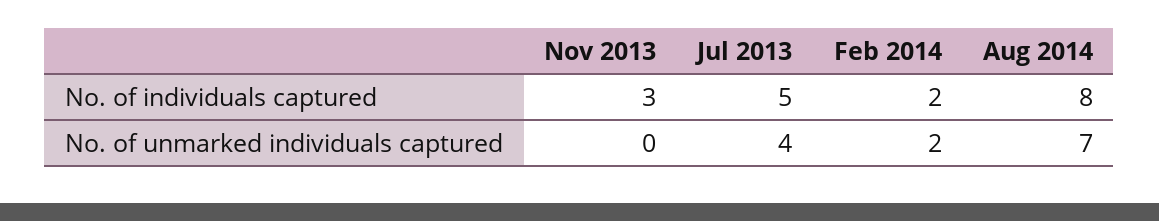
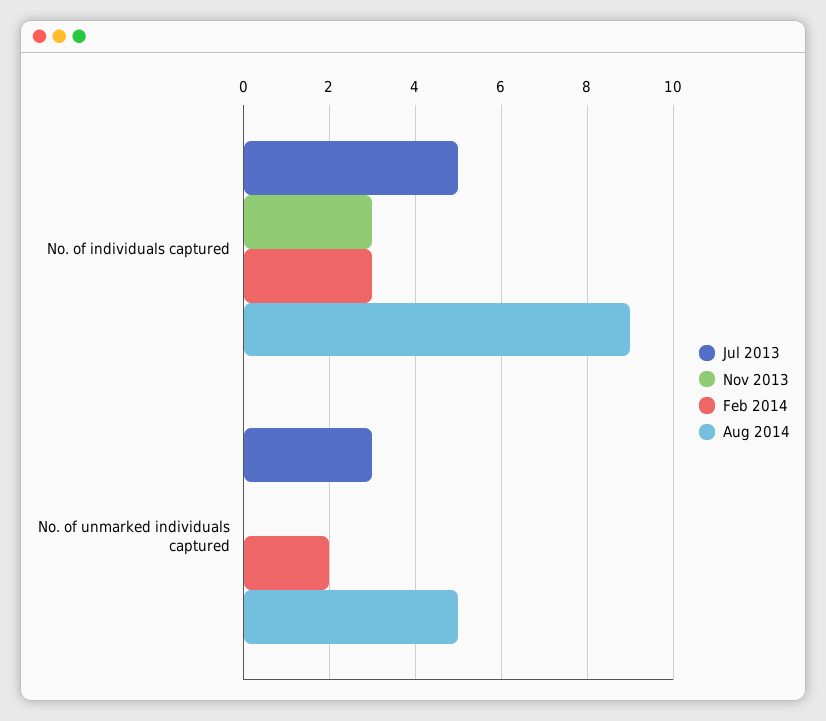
  {
    "Nov 2013": {
      "No. of individuals captured": 3,
      "No. of unmarked individuals captured": 0
    },
    "Jul 2013": {
      "No. of individuals captured": 5,
-     "No. of unmarked individuals captured": 4
+     "No. of unmarked individuals captured": 3
    },
    "Feb 2014": {
-     "No. of individuals captured": 2,
+     "No. of individuals captured": 3,
      "No. of unmarked individuals captured": 2
    },
    "Aug 2014": {
-     "No. of individuals captured": 8,
+     "No. of individuals captured": 9,
-     "No. of unmarked individuals captured": 7
+     "No. of unmarked individuals captured": 5
    }
  }

